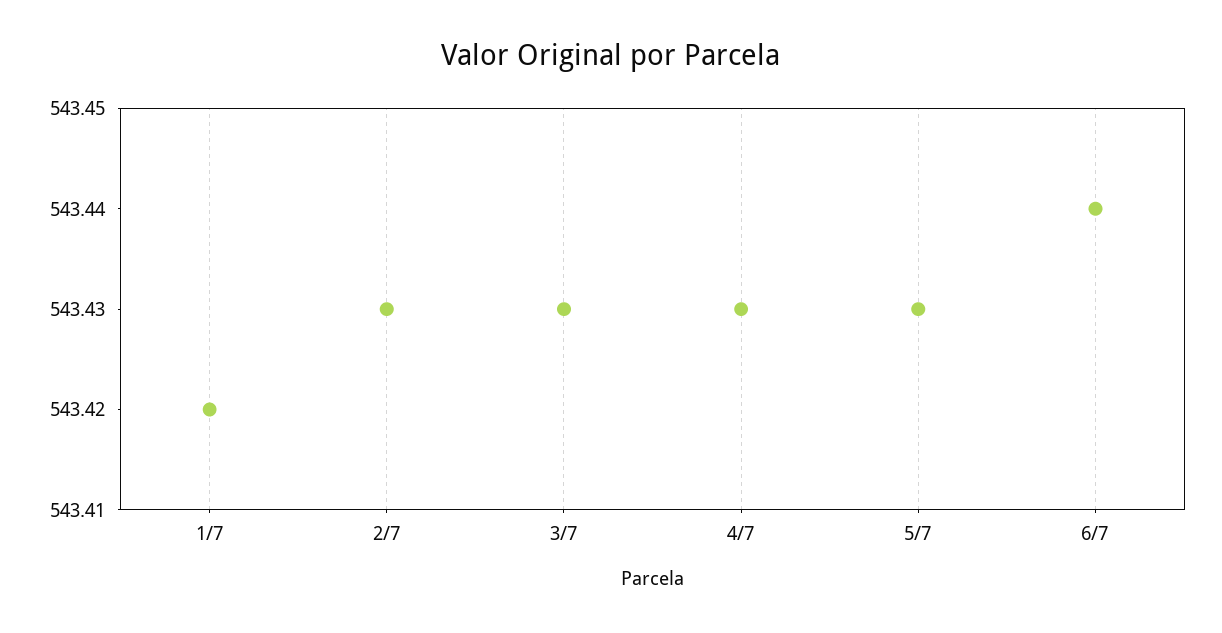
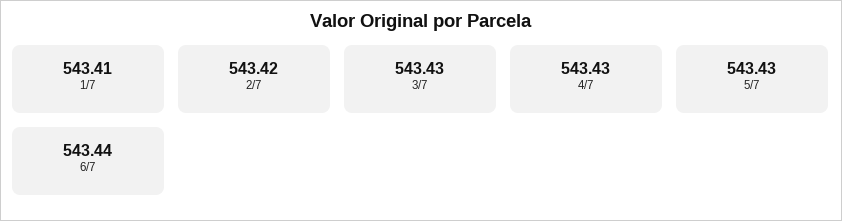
  {
-   "1/7": 543.42,
+   "1/7": 543.41,
-   "2/7": 543.43,
+   "2/7": 543.42,
    "3/7": 543.43,
    "4/7": 543.43,
    "5/7": 543.43,
    "6/7": 543.44
  }

